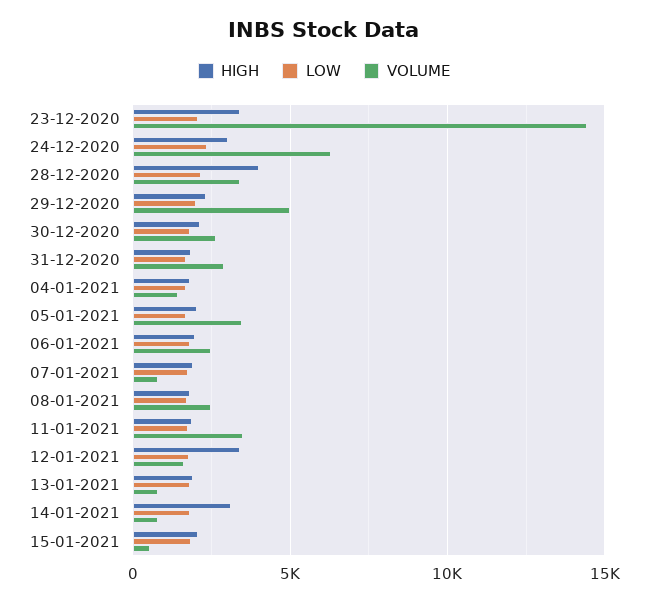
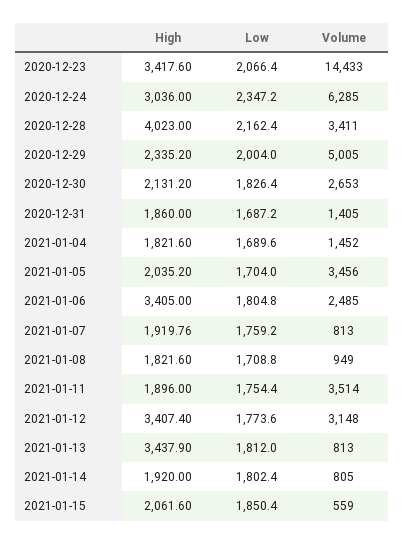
  {
    "HIGH": {
      "23-12-2020": 3417.6,
      "24-12-2020": 3036,
      "28-12-2020": 4023,
      "29-12-2020": 2335.2,
      "30-12-2020": 2131.2,
      "31-12-2020": 1860,
      "04-01-2021": 1821.6,
      "05-01-2021": 2035.2,
-     "06-01-2021": 2000,
+     "06-01-2021": 3405,
      "07-01-2021": 1919.76,
      "08-01-2021": 1821.6,
      "11-01-2021": 1896,
      "12-01-2021": 3407.4,
-     "13-01-2021": 2000,
+     "13-01-2021": 3437.9,
-     "14-01-2021": 3000,
+     "14-01-2021": 1920,
      "15-01-2021": 2061.6
    },
    "LOW": {
      "23-12-2020": 2066.4,
      "24-12-2020": 2347.2,
      "28-12-2020": 2162.4,
      "29-12-2020": 2004,
      "30-12-2020": 1826.4,
      "31-12-2020": 1687.2,
      "04-01-2021": 1689.6,
      "05-01-2021": 1704,
      "06-01-2021": 1804.8,
      "07-01-2021": 1759.2,
      "08-01-2021": 1708.8,
      "11-01-2021": 1754.4,
      "12-01-2021": 1773.6,
      "13-01-2021": 1812,
      "14-01-2021": 1802.4,
      "15-01-2021": 1850.4
    },
    "VOLUME": {
      "23-12-2020": 14433,
      "24-12-2020": 6285,
      "28-12-2020": 3411,
      "29-12-2020": 5005,
      "30-12-2020": 2653,
-     "31-12-2020": 3000,
+     "31-12-2020": 1405,
      "04-01-2021": 1452,
      "05-01-2021": 3456,
      "06-01-2021": 2485,
      "07-01-2021": 813,
-     "08-01-2021": 2500,
+     "08-01-2021": 949,
      "11-01-2021": 3514,
-     "12-01-2021": 1500,
+     "12-01-2021": 3148,
      "13-01-2021": 813,
      "14-01-2021": 805,
      "15-01-2021": 559
    }
  }

